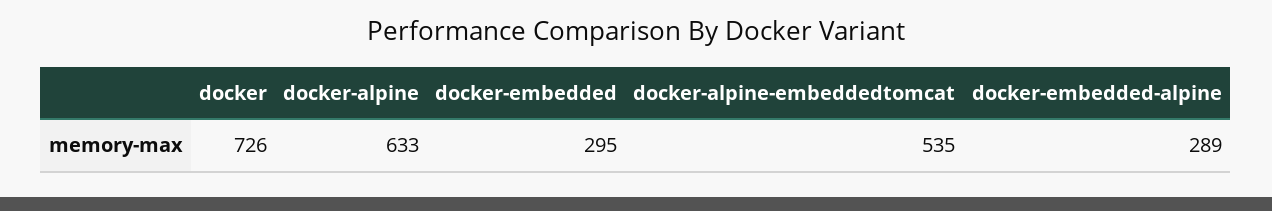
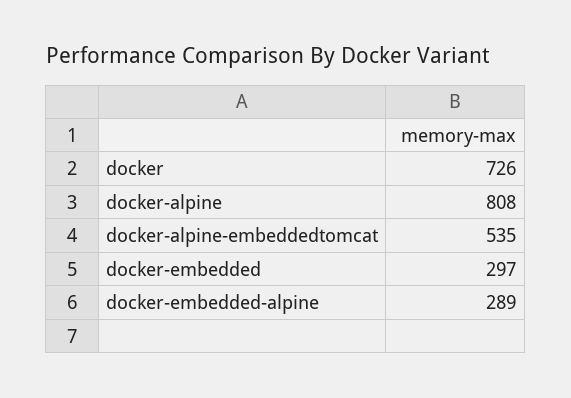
  {
    "docker": 726,
-   "docker-alpine": 633,
+   "docker-alpine": 808,
-   "docker-embedded": 295,
+   "docker-embedded": 297,
    "docker-alpine-embeddedtomcat": 535,
    "docker-embedded-alpine": 289
  }

